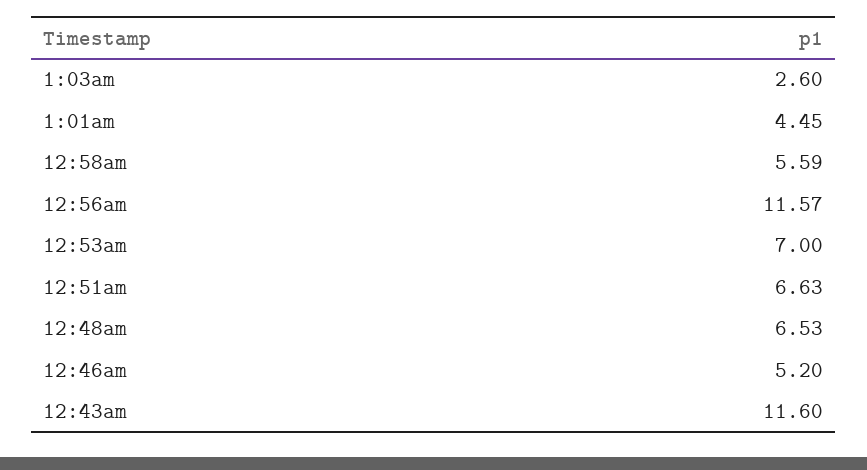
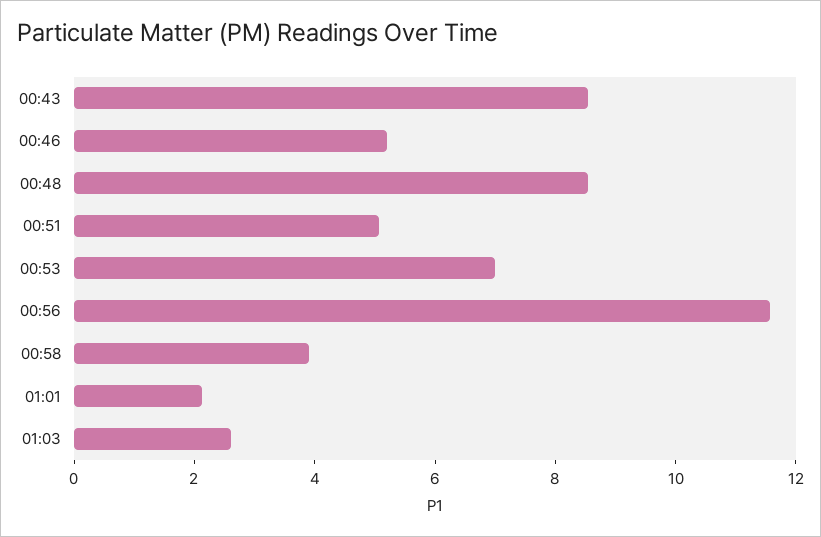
  {
    "1:03am": 2.6,
-   "1:01am": 4.45,
+   "1:01am": 2,
-   "12:58am": 5.59,
+   "12:58am": 4,
    "12:56am": 11.57,
    "12:53am": 7,
-   "12:51am": 6.63,
+   "12:51am": 5,
-   "12:48am": 6.53,
+   "12:48am": 8.5,
    "12:46am": 5.2,
-   "12:43am": 11.6
+   "12:43am": 8.5
  }

